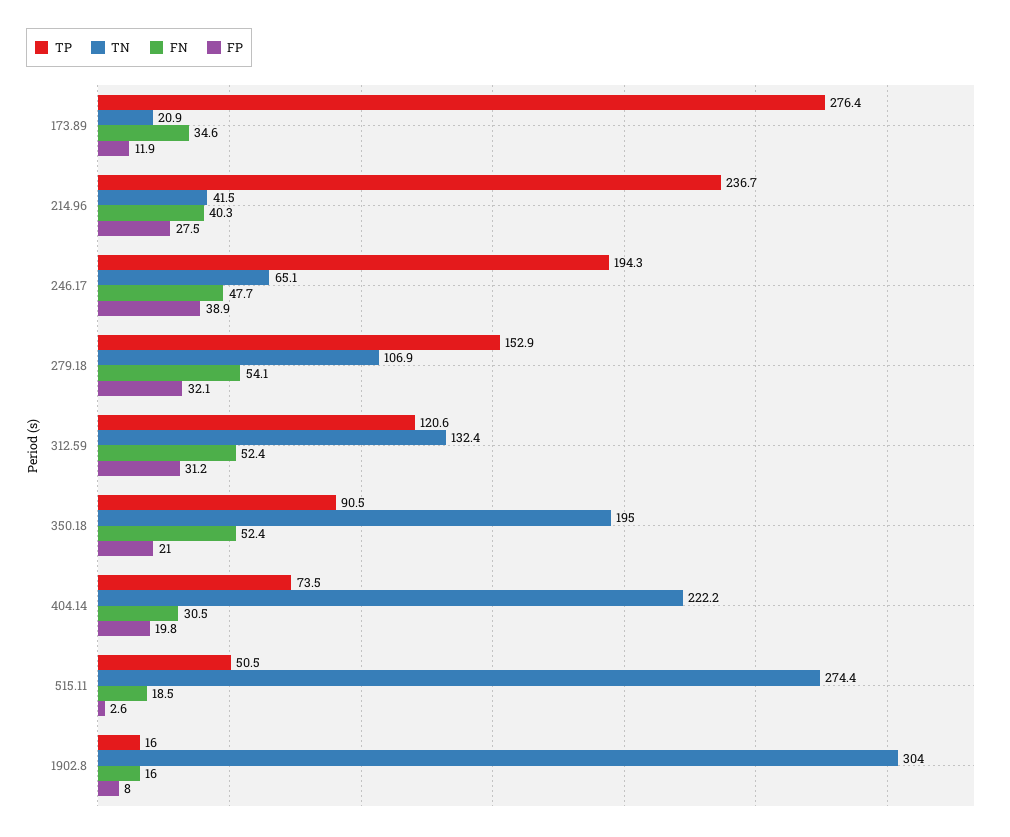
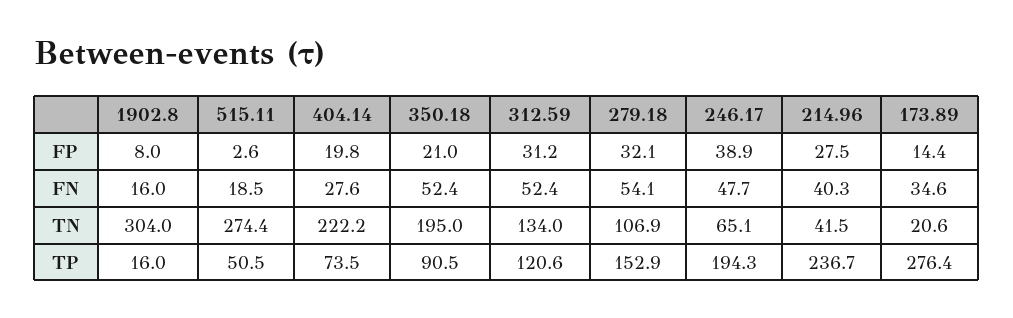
  {
    "TP": {
      "173.89": 276.4,
      "214.96": 236.7,
      "246.17": 194.3,
      "279.18": 152.9,
      "312.59": 120.6,
      "350.18": 90.5,
      "404.14": 73.5,
      "515.11": 50.5,
      "1902.8": 16
    },
    "TN": {
-     "173.89": 20.9,
+     "173.89": 20.6,
      "214.96": 41.5,
      "246.17": 65.1,
      "279.18": 106.9,
-     "312.59": 132.4,
+     "312.59": 134,
      "350.18": 195,
      "404.14": 222.2,
      "515.11": 274.4,
      "1902.8": 304
    },
    "FN": {
      "173.89": 34.6,
      "214.96": 40.3,
      "246.17": 47.7,
      "279.18": 54.1,
      "312.59": 52.4,
      "350.18": 52.4,
-     "404.14": 30.5,
+     "404.14": 27.6,
      "515.11": 18.5,
      "1902.8": 16
    },
    "FP": {
-     "173.89": 11.9,
+     "173.89": 14.4,
      "214.96": 27.5,
      "246.17": 38.9,
      "279.18": 32.1,
      "312.59": 31.2,
      "350.18": 21,
      "404.14": 19.8,
      "515.11": 2.6,
      "1902.8": 8
    }
  }

